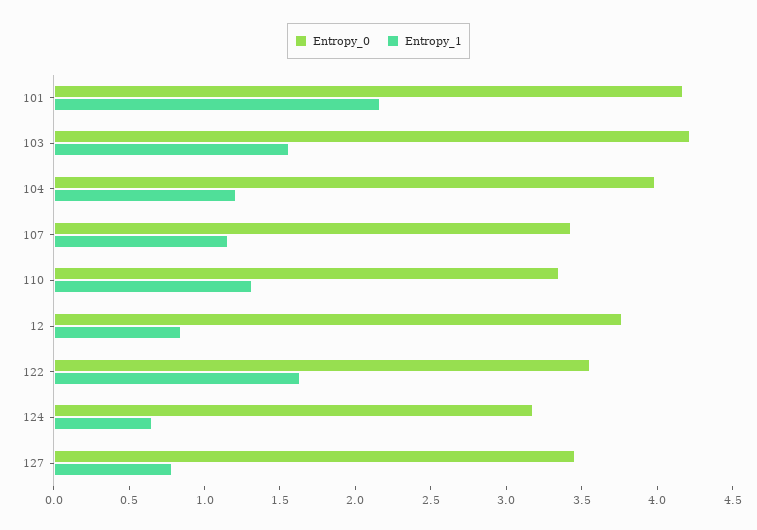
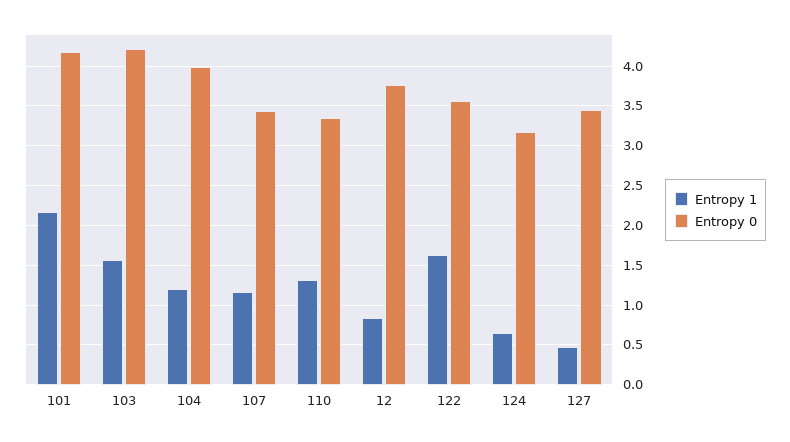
  {
    "Entropy_0": {
      "101": 4.2,
      "103": 4.2,
      "104": 4,
      "107": 3.4,
      "110": 3.4,
      "12": 3.8,
      "122": 3.6,
      "124": 3.2,
      "127": 3.5
    },
    "Entropy_1": {
      "101": 2.2,
      "103": 1.6,
      "104": 1.2,
      "107": 1.2,
      "110": 1.3,
      "12": 0.8,
      "122": 1.6,
      "124": 0.7,
-     "127": 0.8
+     "127": 0.5
    }
  }

